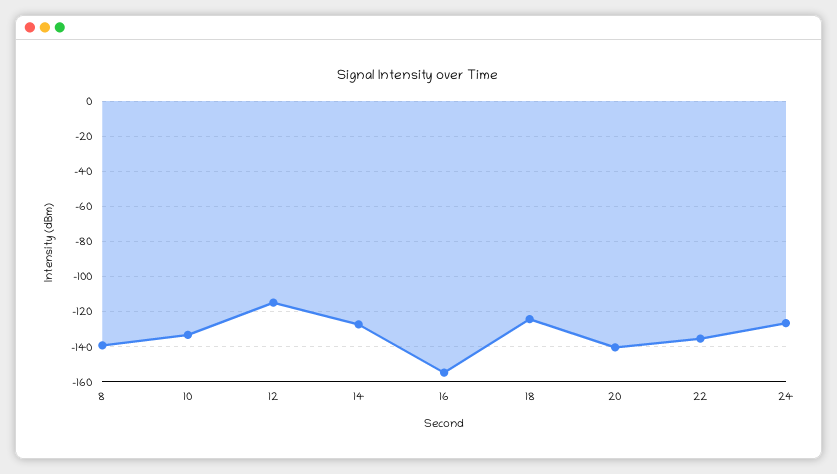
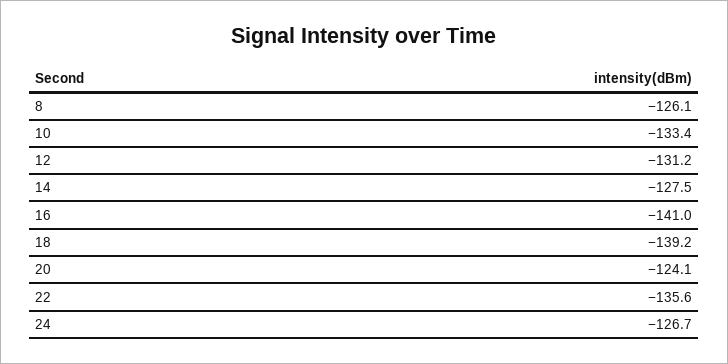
  {
-   "8": -140,
+   "8": -126.1,
    "10": -133.4,
-   "12": -115,
+   "12": -131.2,
    "14": -127.5,
-   "16": -155,
+   "16": -141,
-   "18": -125,
+   "18": -139.2,
-   "20": -140,
+   "20": -124.1,
    "22": -135.6,
    "24": -126.7
  }

